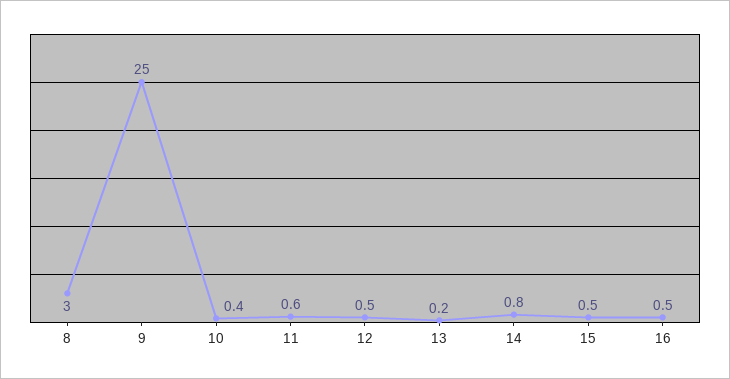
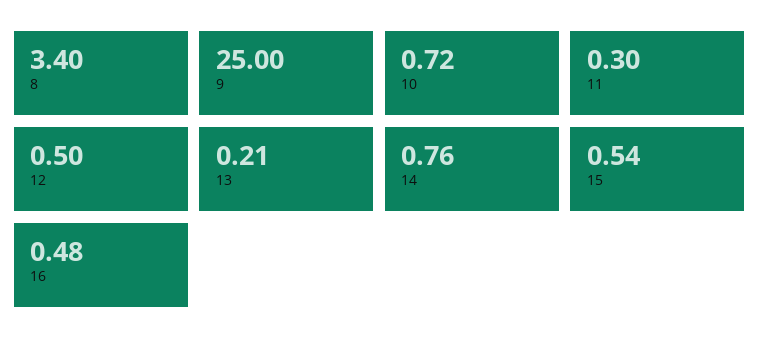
  {
-   "8": 3,
+   "8": 3.4,
    "9": 25,
-   "10": 0.4,
+   "10": 0.72,
-   "11": 0.6,
+   "11": 0.3,
    "12": 0.5,
    "13": 0.21,
    "14": 0.76,
    "15": 0.54,
    "16": 0.48
  }

